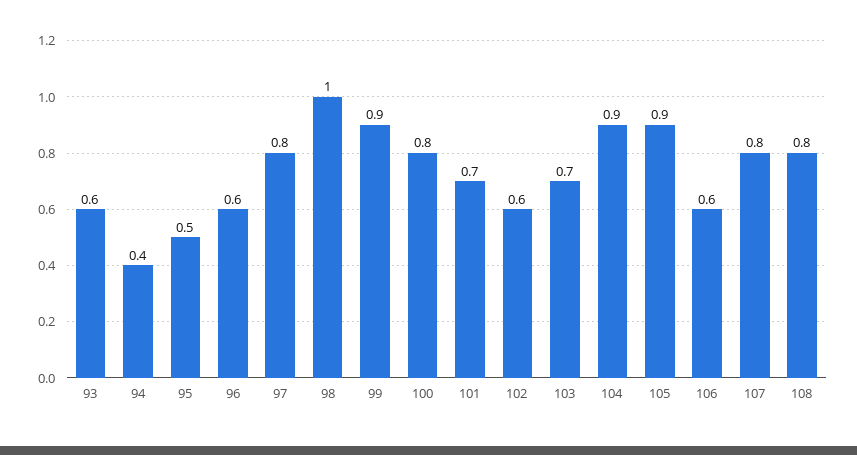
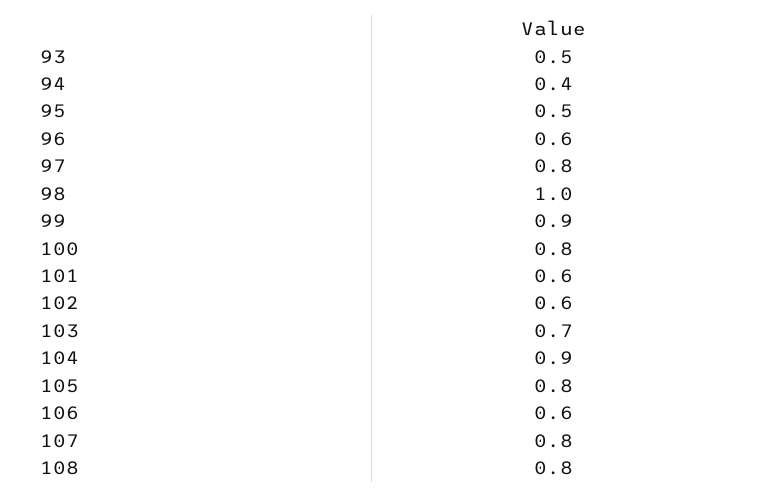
  {
-   "93": 0.6,
+   "93": 0.5,
    "94": 0.4,
    "95": 0.5,
    "96": 0.6,
    "97": 0.8,
    "98": 1,
    "99": 0.9,
    "100": 0.8,
-   "101": 0.7,
+   "101": 0.6,
    "102": 0.6,
    "103": 0.7,
    "104": 0.9,
-   "105": 0.9,
+   "105": 0.8,
    "106": 0.6,
    "107": 0.8,
    "108": 0.8
  }

